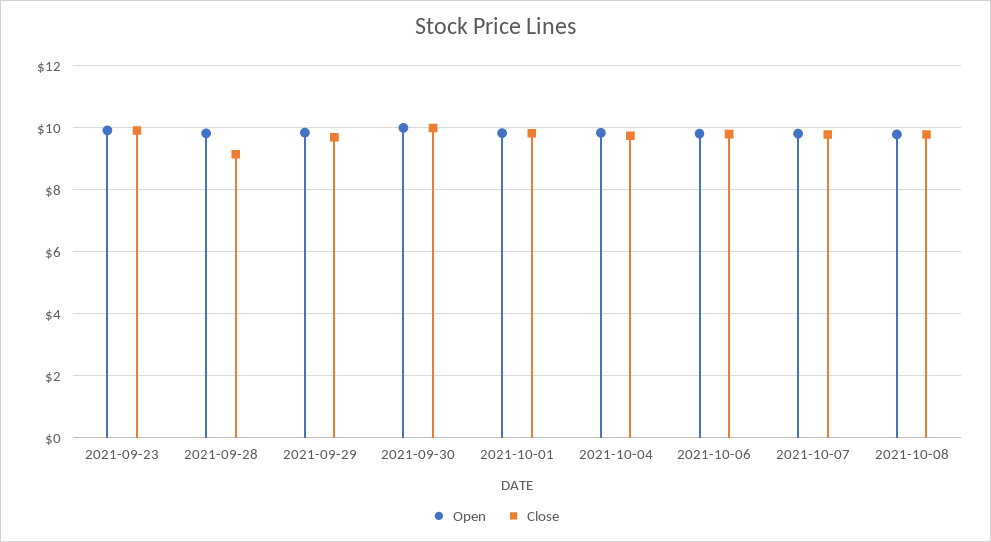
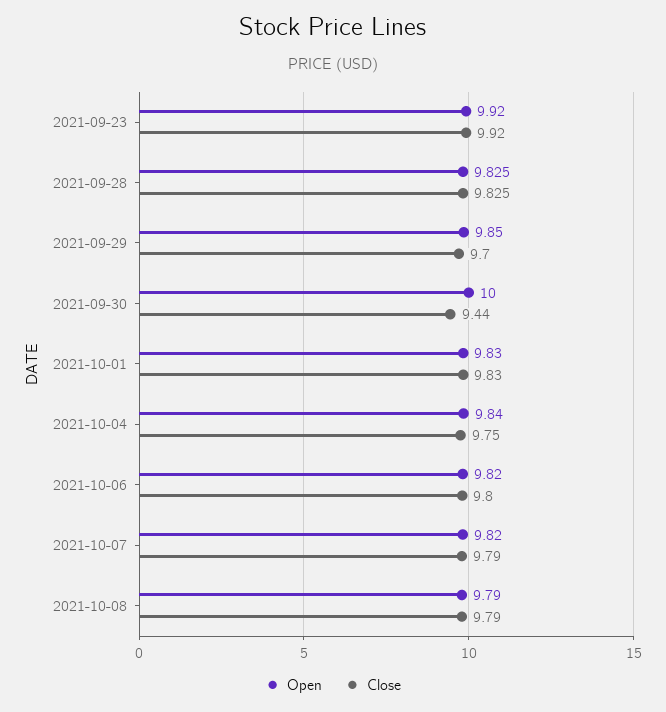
  {
    "Open": {
      "2021-09-23": 9.92,
      "2021-09-28": 9.825,
      "2021-09-29": 9.85,
      "2021-09-30": 10,
      "2021-10-01": 9.83,
      "2021-10-04": 9.84,
      "2021-10-06": 9.82,
      "2021-10-07": 9.82,
      "2021-10-08": 9.79
    },
    "Close": {
      "2021-09-23": 9.92,
-     "2021-09-28": 9.2,
+     "2021-09-28": 9.825,
      "2021-09-29": 9.7,
-     "2021-09-30": 10,
+     "2021-09-30": 9.44,
      "2021-10-01": 9.83,
      "2021-10-04": 9.75,
      "2021-10-06": 9.8,
      "2021-10-07": 9.79,
      "2021-10-08": 9.79
    }
  }

